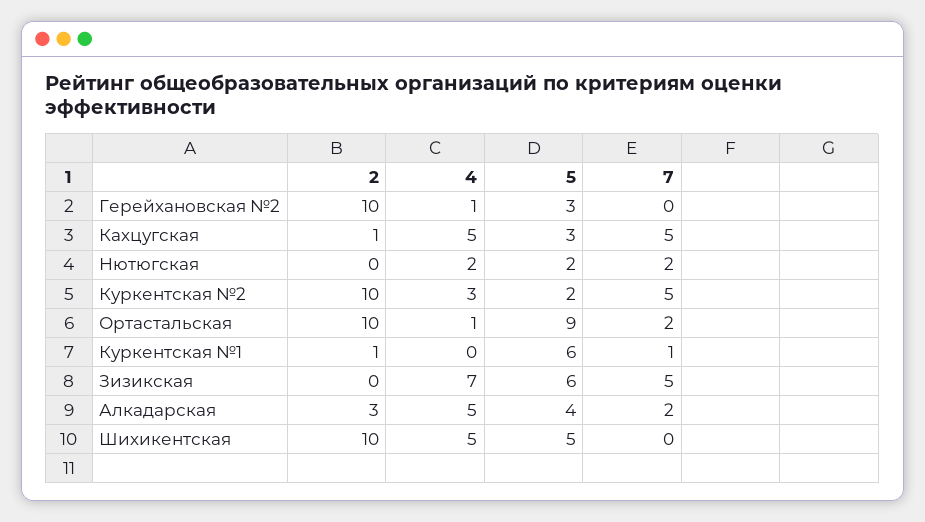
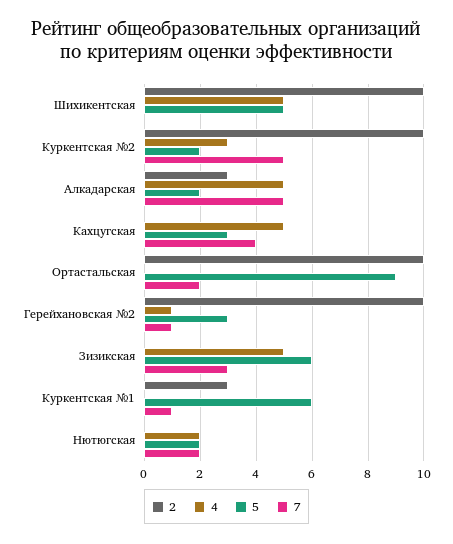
  {
    "2": {
      "Герейхановская №2": 10,
-     "Кахцугская": 1,
+     "Кахцугская": 0,
      "Нютюгская": 0,
      "Куркентская №2": 10,
      "Ортастальская": 10,
-     "Куркентская №1": 1,
+     "Куркентская №1": 3,
      "Зизикская": 0,
      "Алкадарская": 3,
      "Шихикентская": 10
    },
    "4": {
      "Герейхановская №2": 1,
      "Кахцугская": 5,
      "Нютюгская": 2,
      "Куркентская №2": 3,
-     "Ортастальская": 1,
+     "Ортастальская": 0,
      "Куркентская №1": 0,
-     "Зизикская": 7,
+     "Зизикская": 5,
      "Алкадарская": 5,
      "Шихикентская": 5
    },
    "5": {
      "Герейхановская №2": 3,
      "Кахцугская": 3,
      "Нютюгская": 2,
      "Куркентская №2": 2,
      "Ортастальская": 9,
      "Куркентская №1": 6,
      "Зизикская": 6,
-     "Алкадарская": 4,
+     "Алкадарская": 2,
      "Шихикентская": 5
    },
    "7": {
-     "Герейхановская №2": 0,
+     "Герейхановская №2": 1,
-     "Кахцугская": 5,
+     "Кахцугская": 4,
      "Нютюгская": 2,
      "Куркентская №2": 5,
      "Ортастальская": 2,
      "Куркентская №1": 1,
-     "Зизикская": 5,
+     "Зизикская": 3,
-     "Алкадарская": 2,
+     "Алкадарская": 5,
      "Шихикентская": 0
    }
  }

